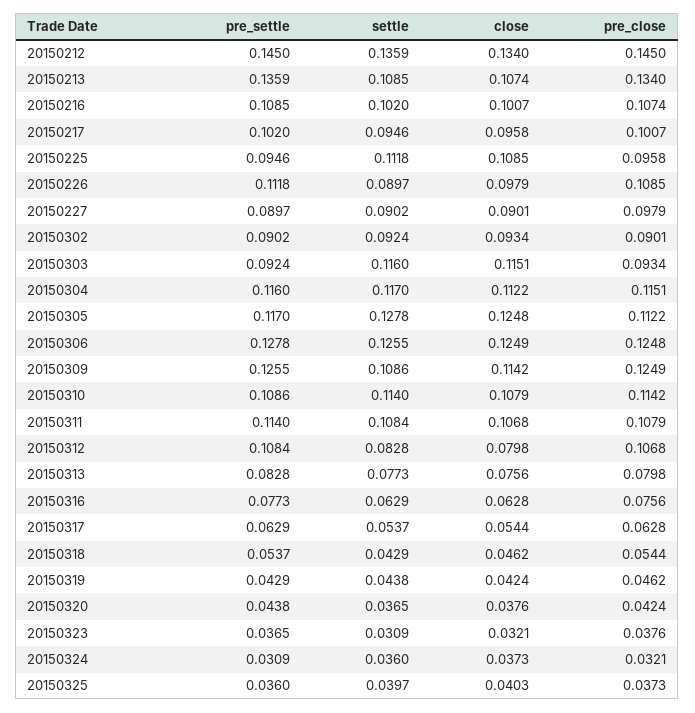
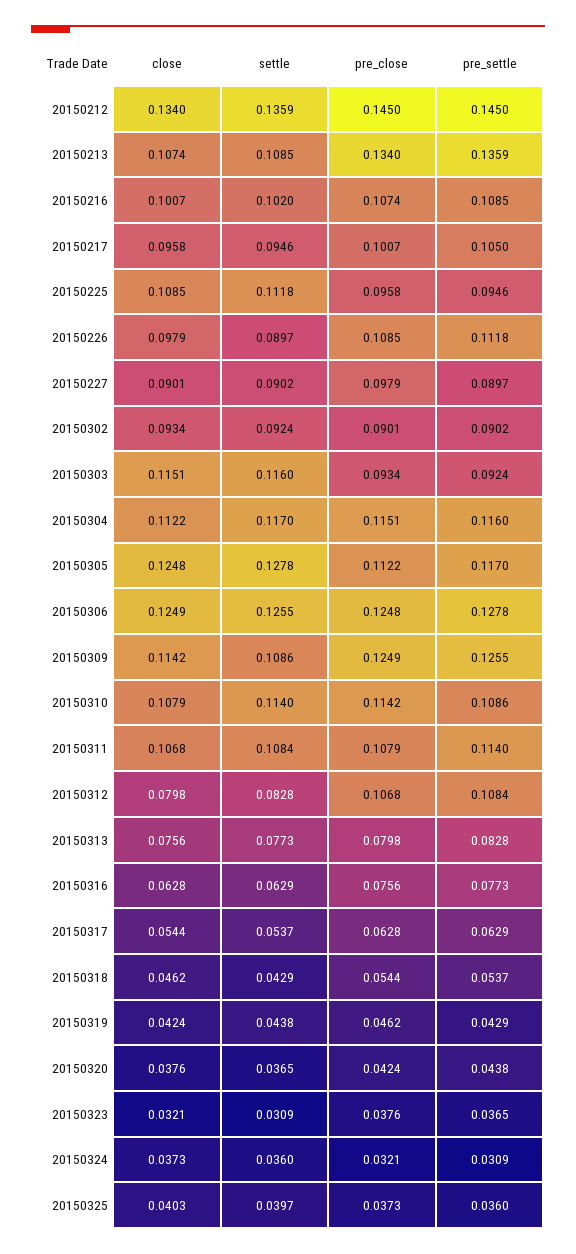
  {
    "pre_settle": {
      "20150212": 0.145,
      "20150213": 0.1359,
      "20150216": 0.1085,
-     "20150217": 0.102,
+     "20150217": 0.105,
      "20150225": 0.0946,
      "20150226": 0.1118,
      "20150227": 0.0897,
      "20150302": 0.0902,
      "20150303": 0.0924,
      "20150304": 0.116,
      "20150305": 0.117,
      "20150306": 0.1278,
      "20150309": 0.1255,
      "20150310": 0.1086,
      "20150311": 0.114,
      "20150312": 0.1084,
      "20150313": 0.0828,
      "20150316": 0.0773,
      "20150317": 0.0629,
      "20150318": 0.0537,
      "20150319": 0.0429,
      "20150320": 0.0438,
      "20150323": 0.0365,
      "20150324": 0.0309,
      "20150325": 0.036
    },
    "settle": {
      "20150212": 0.1359,
      "20150213": 0.1085,
      "20150216": 0.102,
      "20150217": 0.0946,
      "20150225": 0.1118,
      "20150226": 0.0897,
      "20150227": 0.0902,
      "20150302": 0.0924,
      "20150303": 0.116,
      "20150304": 0.117,
      "20150305": 0.1278,
      "20150306": 0.1255,
      "20150309": 0.1086,
      "20150310": 0.114,
      "20150311": 0.1084,
      "20150312": 0.0828,
      "20150313": 0.0773,
      "20150316": 0.0629,
      "20150317": 0.0537,
      "20150318": 0.0429,
      "20150319": 0.0438,
      "20150320": 0.0365,
      "20150323": 0.0309,
      "20150324": 0.036,
      "20150325": 0.0397
    },
    "close": {
      "20150212": 0.134,
      "20150213": 0.1074,
      "20150216": 0.1007,
      "20150217": 0.0958,
      "20150225": 0.1085,
      "20150226": 0.0979,
      "20150227": 0.0901,
      "20150302": 0.0934,
      "20150303": 0.1151,
      "20150304": 0.1122,
      "20150305": 0.1248,
      "20150306": 0.1249,
      "20150309": 0.1142,
      "20150310": 0.1079,
      "20150311": 0.1068,
      "20150312": 0.0798,
      "20150313": 0.0756,
      "20150316": 0.0628,
      "20150317": 0.0544,
      "20150318": 0.0462,
      "20150319": 0.0424,
      "20150320": 0.0376,
      "20150323": 0.0321,
      "20150324": 0.0373,
      "20150325": 0.0403
    },
    "pre_close": {
      "20150212": 0.145,
      "20150213": 0.134,
      "20150216": 0.1074,
      "20150217": 0.1007,
      "20150225": 0.0958,
      "20150226": 0.1085,
      "20150227": 0.0979,
      "20150302": 0.0901,
      "20150303": 0.0934,
      "20150304": 0.1151,
      "20150305": 0.1122,
      "20150306": 0.1248,
      "20150309": 0.1249,
      "20150310": 0.1142,
      "20150311": 0.1079,
      "20150312": 0.1068,
      "20150313": 0.0798,
      "20150316": 0.0756,
      "20150317": 0.0628,
      "20150318": 0.0544,
      "20150319": 0.0462,
      "20150320": 0.0424,
      "20150323": 0.0376,
      "20150324": 0.0321,
      "20150325": 0.0373
    }
  }

